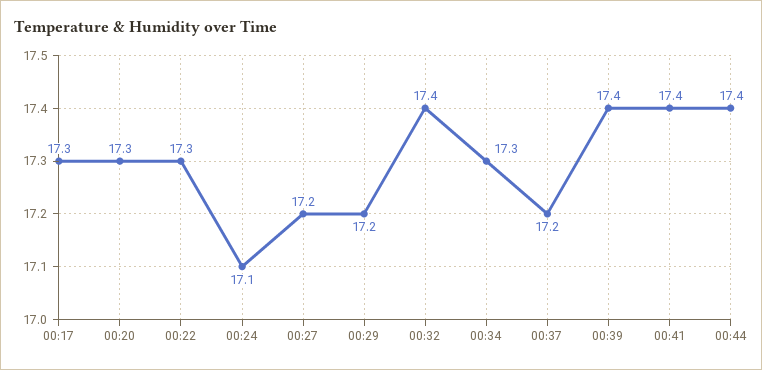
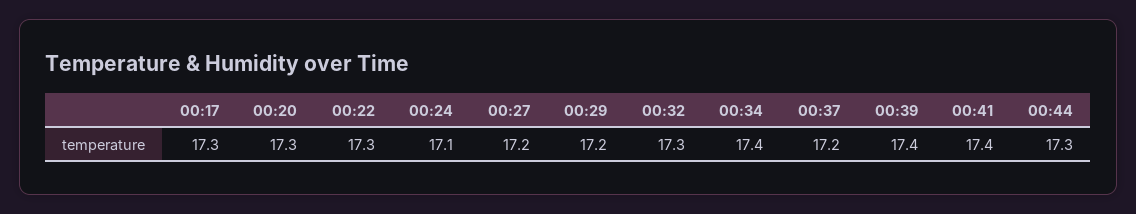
  {
    "00:17": 17.3,
    "00:20": 17.3,
    "00:22": 17.3,
    "00:24": 17.1,
    "00:27": 17.2,
    "00:29": 17.2,
-   "00:32": 17.4,
+   "00:32": 17.3,
-   "00:34": 17.3,
+   "00:34": 17.4,
    "00:37": 17.2,
    "00:39": 17.4,
    "00:41": 17.4,
-   "00:44": 17.4
+   "00:44": 17.3
  }

